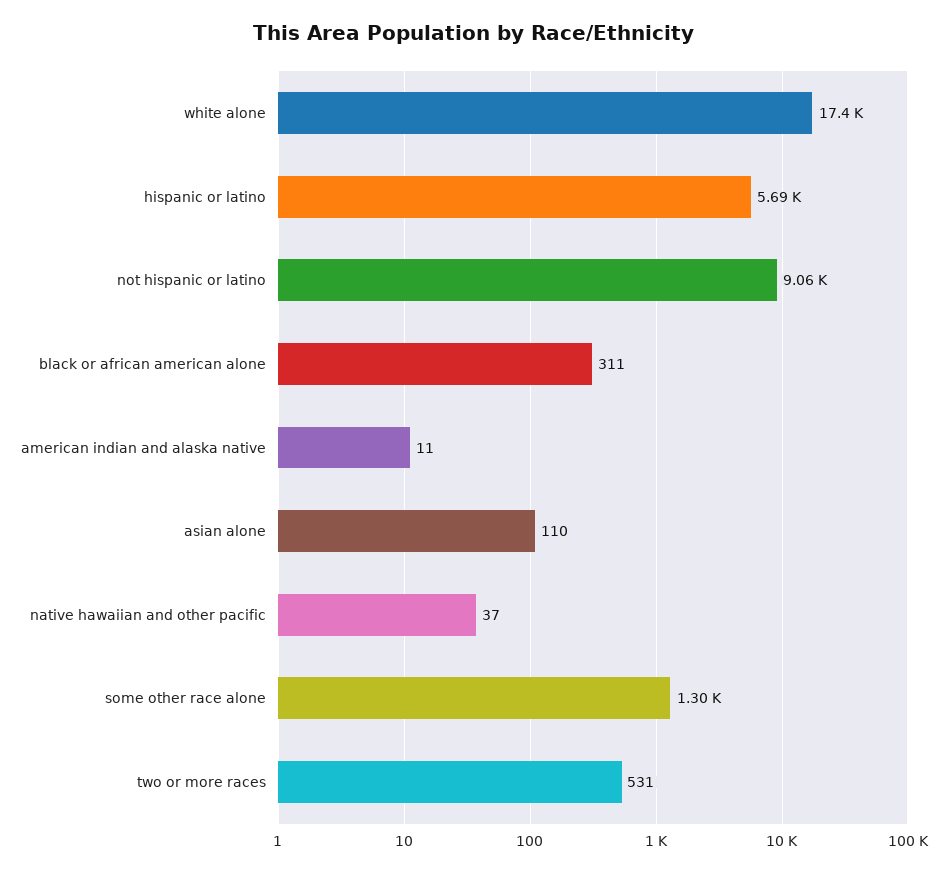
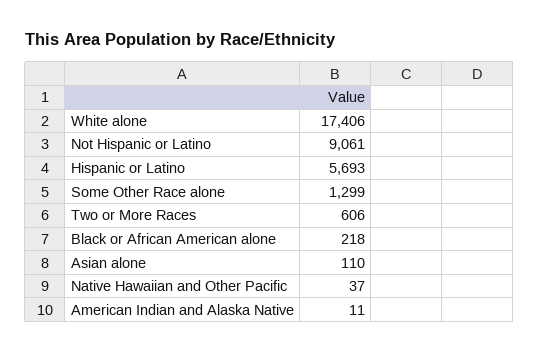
  {
    "white alone": 17406,
    "hispanic or latino": 5693,
    "not hispanic or latino": 9061,
-   "black or african american alone": 311,
+   "black or african american alone": 218,
    "american indian and alaska native": 11,
    "asian alone": 110,
    "native hawaiian and other pacific": 37,
    "some other race alone": 1299,
-   "two or more races": 531
+   "two or more races": 606
  }

